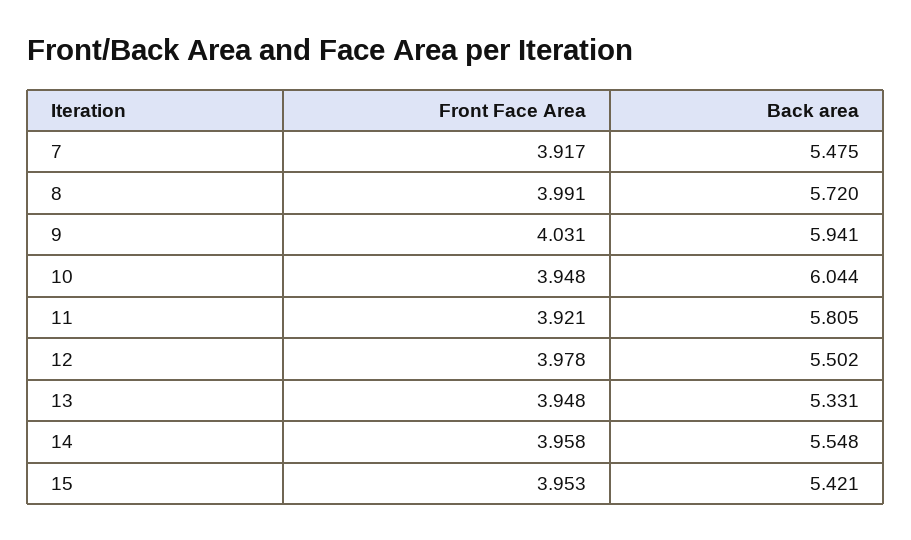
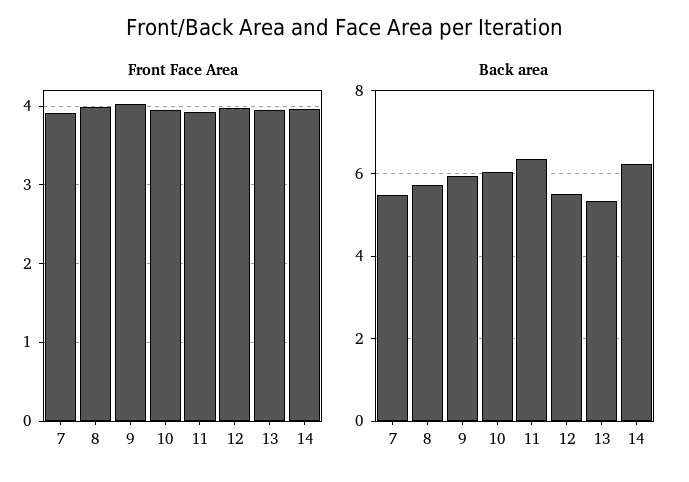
  {
    "Front Face Area": {
      "7": 3.917,
      "8": 3.991,
      "9": 4.031,
      "10": 3.948,
      "11": 3.921,
      "12": 3.978,
      "13": 3.948,
-     "14": 3.958,
+     "14": 3.958
-     "15": 3.953
    },
    "Back area": {
      "7": 5.475,
      "8": 5.72,
      "9": 5.941,
      "10": 6.044,
-     "11": 5.805,
+     "11": 6.4,
      "12": 5.502,
      "13": 5.331,
-     "14": 5.548,
+     "14": 6.2
-     "15": 5.421
    }
  }

